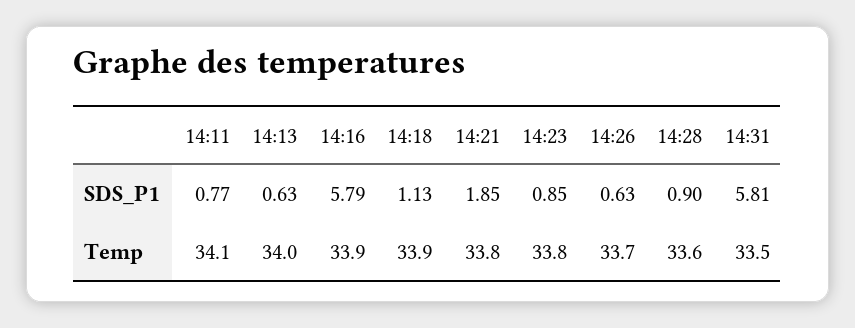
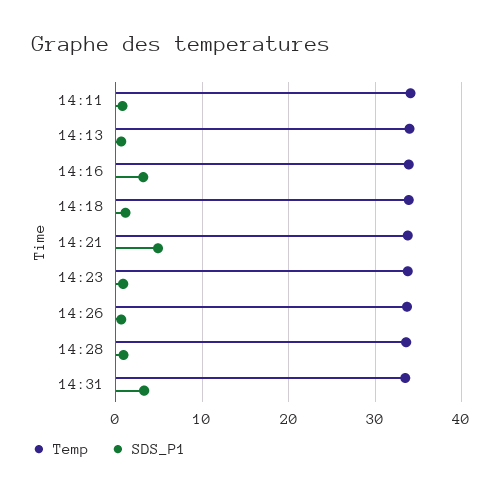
  {
    "SDS_P1": {
      "14:11": 0.77,
      "14:13": 0.63,
-     "14:16": 5.79,
+     "14:16": 3,
      "14:18": 1.13,
-     "14:21": 1.85,
+     "14:21": 5,
      "14:23": 0.85,
      "14:26": 0.63,
      "14:28": 0.9,
-     "14:31": 5.81
+     "14:31": 3
    },
    "Temp": {
      "14:11": 34.1,
      "14:13": 34,
      "14:16": 33.9,
      "14:18": 33.9,
      "14:21": 33.8,
      "14:23": 33.8,
      "14:26": 33.7,
      "14:28": 33.6,
      "14:31": 33.5
    }
  }

